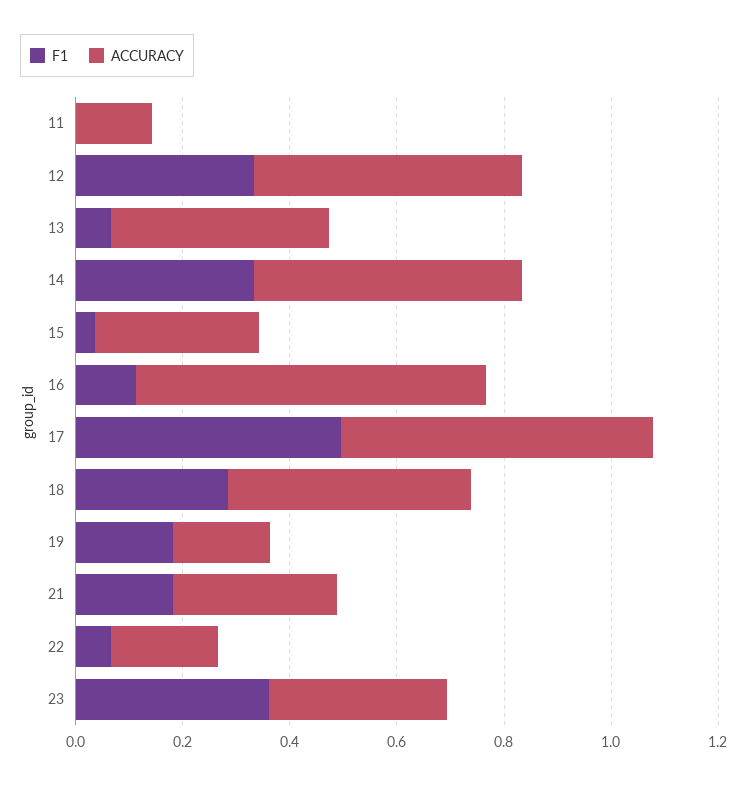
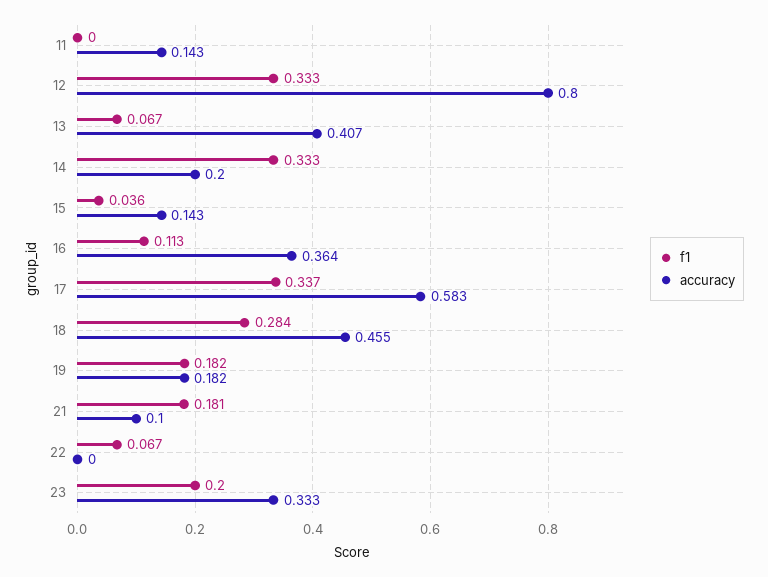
  {
    "F1": {
      "11": 0,
      "12": 0.333,
      "13": 0.067,
      "14": 0.333,
      "15": 0.036,
      "16": 0.113,
-     "17": 0.5,
+     "17": 0.337,
      "18": 0.284,
      "19": 0.182,
      "21": 0.181,
      "22": 0.067,
-     "23": 0.35
+     "23": 0.2
    },
    "ACCURACY": {
      "11": 0.143,
-     "12": 0.5,
+     "12": 0.8,
      "13": 0.407,
-     "14": 0.5,
+     "14": 0.2,
-     "15": 0.3,
+     "15": 0.143,
-     "16": 0.65,
+     "16": 0.364,
      "17": 0.583,
      "18": 0.455,
      "19": 0.182,
-     "21": 0.3,
+     "21": 0.1,
-     "22": 0.2,
+     "22": 0,
      "23": 0.333
    }
  }

